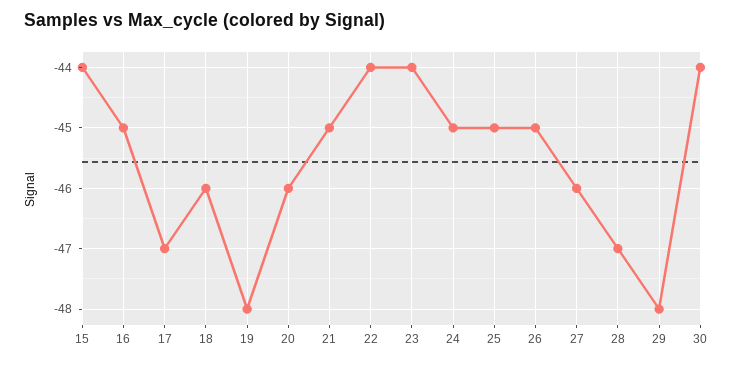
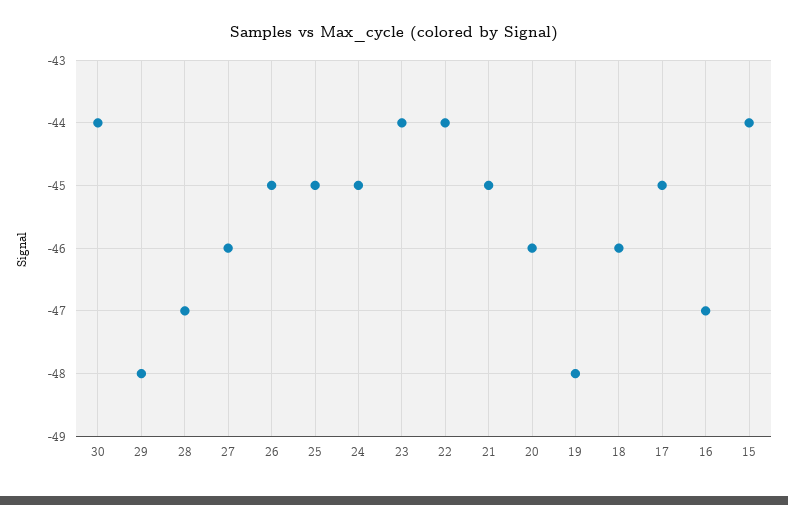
  {
    "15": -44,
-   "16": -45,
+   "16": -47,
-   "17": -47,
+   "17": -45,
    "18": -46,
    "19": -48,
    "20": -46,
    "21": -45,
    "22": -44,
    "23": -44,
    "24": -45,
    "25": -45,
    "26": -45,
    "27": -46,
    "28": -47,
    "29": -48,
    "30": -44
  }

